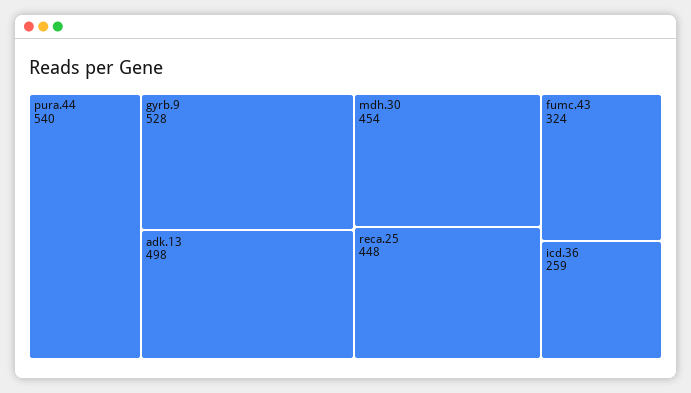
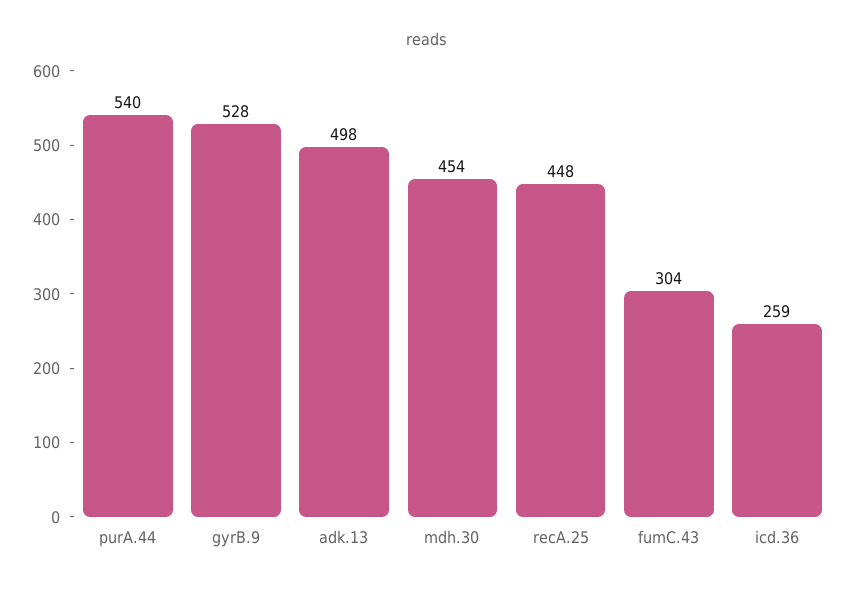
  {
    "pura.44": 540,
    "gyrb.9": 528,
    "adk.13": 498,
    "mdh.30": 454,
    "reca.25": 448,
-   "fumc.43": 324,
+   "fumc.43": 304,
    "icd.36": 259
  }

